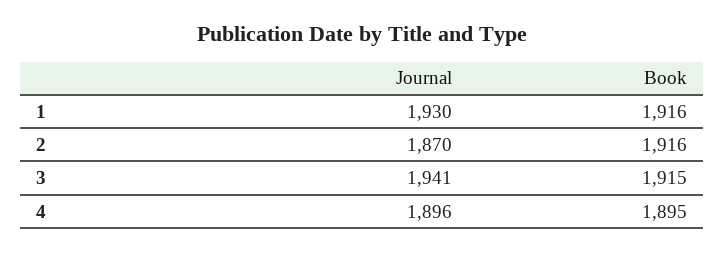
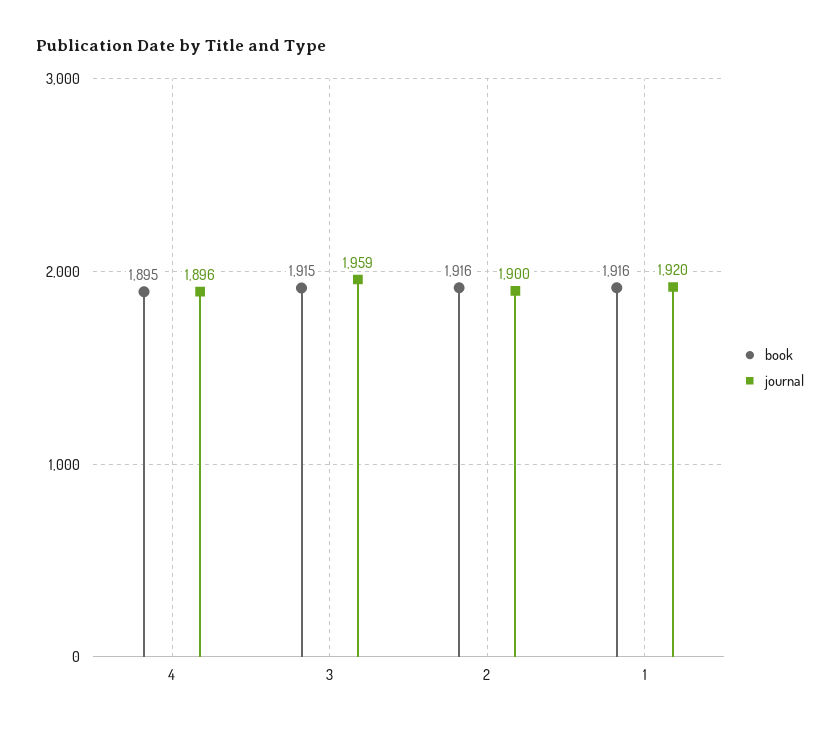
  {
    "Journal": {
-     "1": 1930,
+     "1": 1920,
-     "2": 1870,
+     "2": 1900,
-     "3": 1941,
+     "3": 1959,
      "4": 1896
    },
    "Book": {
      "1": 1916,
      "2": 1916,
      "3": 1915,
      "4": 1895
    }
  }

